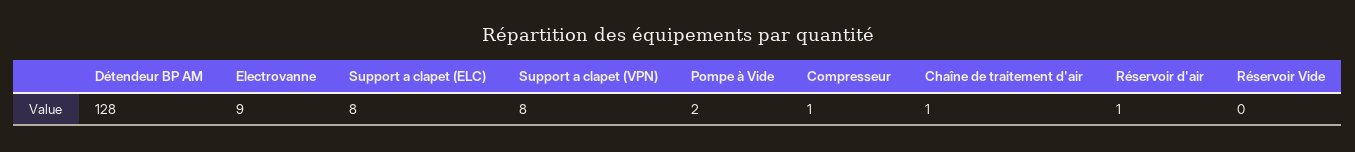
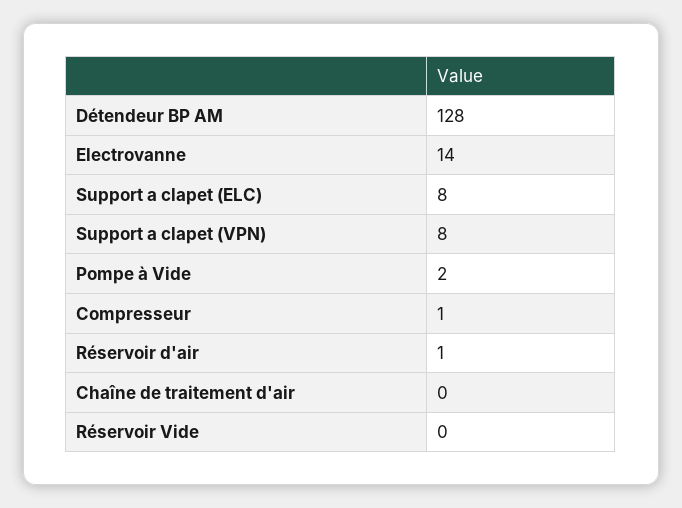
  {
    "Détendeur BP AM": 128,
-   "Electrovanne": 9,
+   "Electrovanne": 14,
    "Support a clapet (ELC)": 8,
    "Support a clapet (VPN)": 8,
    "Pompe à Vide": 2,
    "Compresseur": 1,
-   "Chaîne de traitement d'air": 1,
+   "Chaîne de traitement d'air": 0,
    "Réservoir d'air": 1,
    "Réservoir Vide": 0
  }

